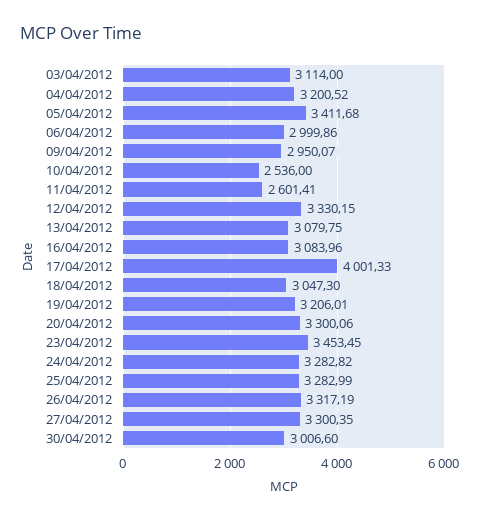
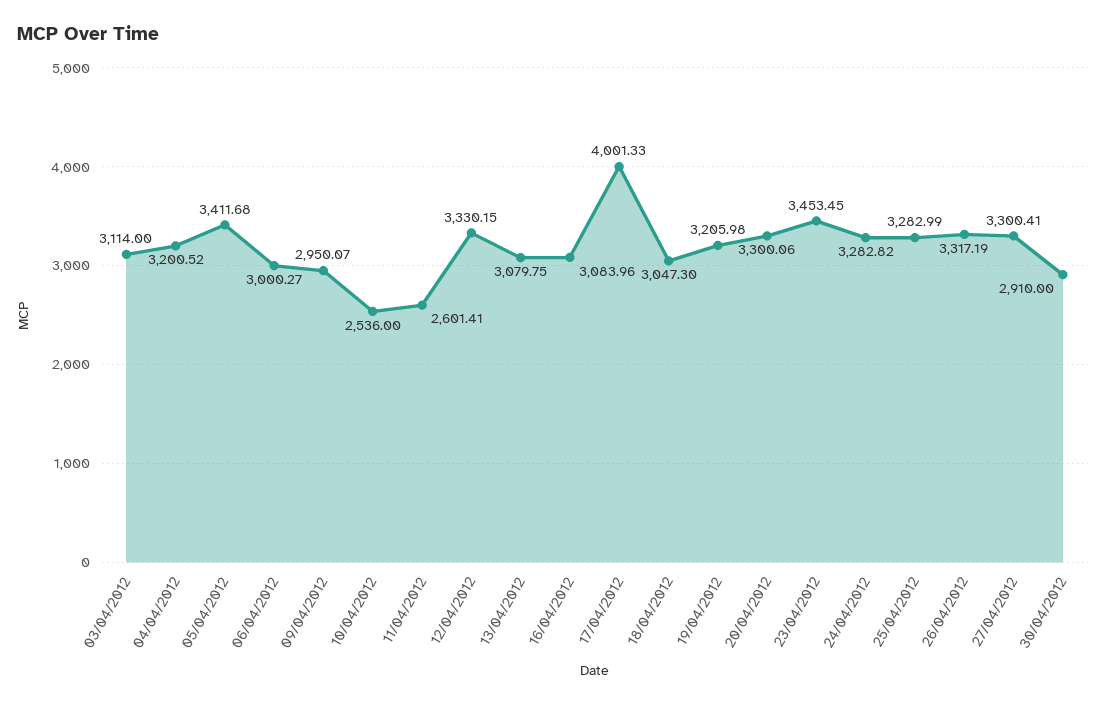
  {
    "03/04/2012": 3114,
    "04/04/2012": 3200.52,
    "05/04/2012": 3411.68,
-   "06/04/2012": 2999.86,
+   "06/04/2012": 3000.27,
    "09/04/2012": 2950.07,
    "10/04/2012": 2536,
    "11/04/2012": 2601.41,
    "12/04/2012": 3330.15,
    "13/04/2012": 3079.75,
    "16/04/2012": 3083.96,
    "17/04/2012": 4001.33,
    "18/04/2012": 3047.3,
-   "19/04/2012": 3206.01,
+   "19/04/2012": 3205.98,
    "20/04/2012": 3300.06,
    "23/04/2012": 3453.45,
    "24/04/2012": 3282.82,
    "25/04/2012": 3282.99,
    "26/04/2012": 3317.19,
-   "27/04/2012": 3300.35,
+   "27/04/2012": 3300.41,
-   "30/04/2012": 3006.6
+   "30/04/2012": 2910
  }

